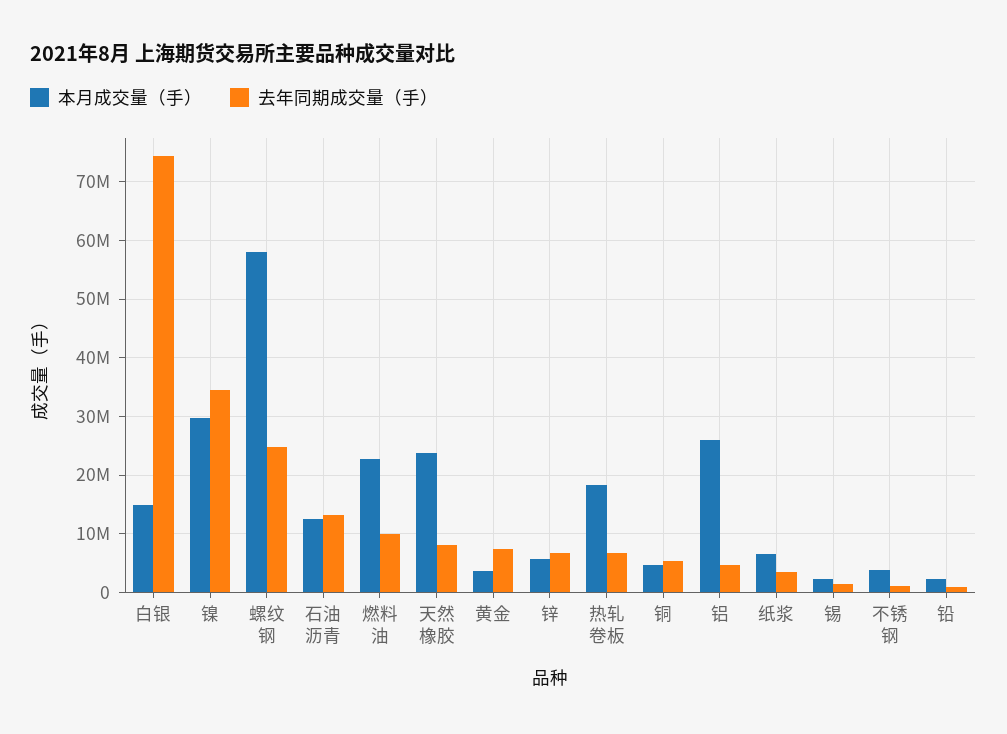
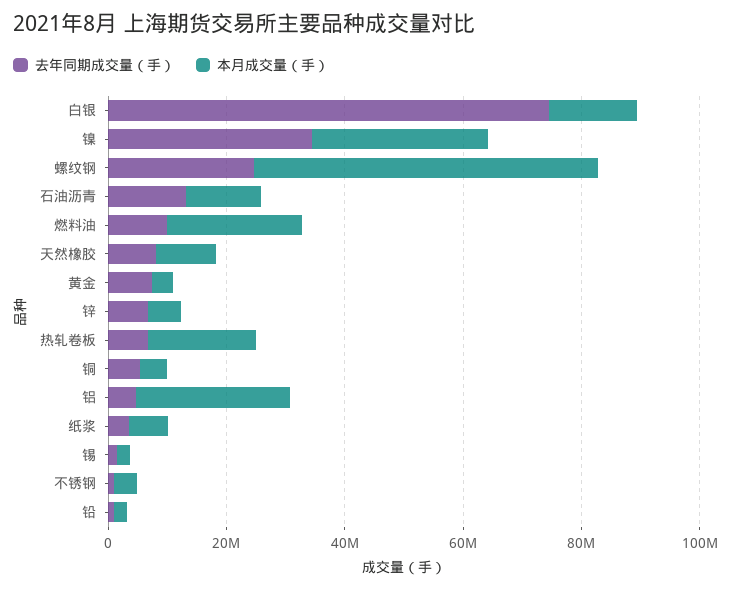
  {
    "本月成交量（手）": {
      "白银": 14000000,
      "镍": 30000000,
      "螺纹钢": 58000000,
      "石油沥青": 12000000,
      "燃料油": 22000000,
-     "天然橡胶": 24000000,
+     "天然橡胶": 10000000,
      "黄金": 4000000,
      "锌": 6000000,
      "热轧卷板": 18000000,
      "铜": 4000000,
      "铝": 26000000,
      "纸浆": 6000000,
      "锡": 2000000,
      "不锈钢": 4000000,
      "铅": 2000000
    },
    "去年同期成交量（手）": {
      "白银": 74000000,
      "镍": 34000000,
      "螺纹钢": 24000000,
      "石油沥青": 14000000,
      "燃料油": 10000000,
      "天然橡胶": 8000000,
      "黄金": 8000000,
      "锌": 6000000,
      "热轧卷板": 6000000,
      "铜": 6000000,
      "铝": 4000000,
      "纸浆": 4000000,
      "锡": 2000000,
      "不锈钢": 2000000,
      "铅": 0
    }
  }

